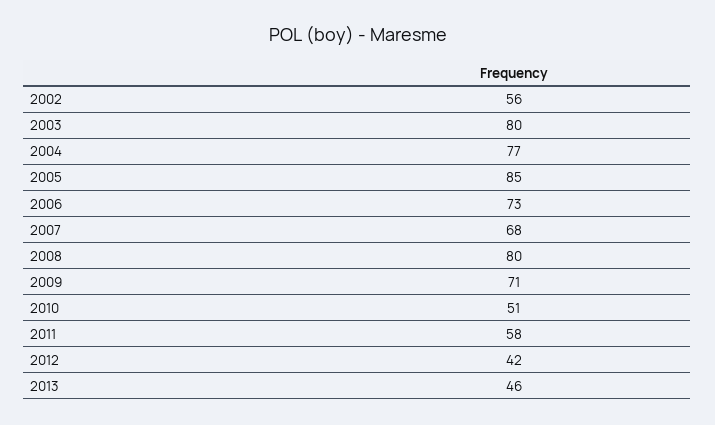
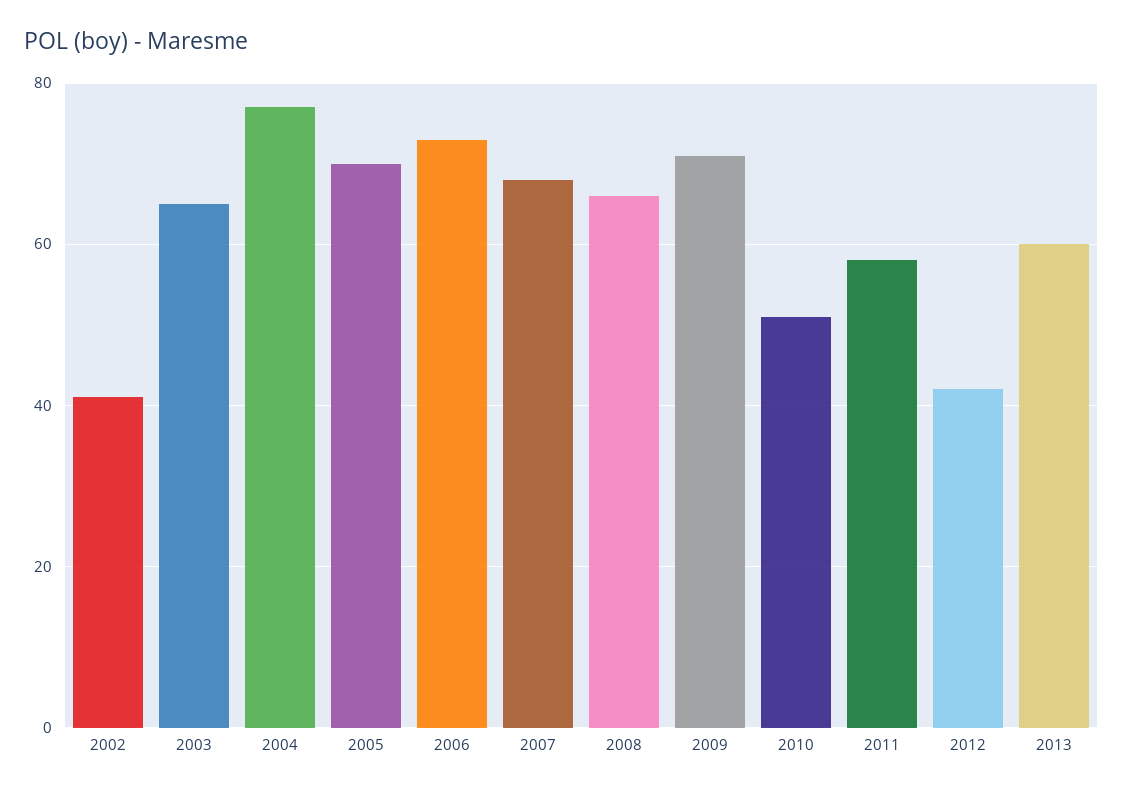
  {
-   "2002": 56,
+   "2002": 40,
-   "2003": 80,
+   "2003": 65,
    "2004": 77,
-   "2005": 85,
+   "2005": 70,
    "2006": 73,
    "2007": 68,
-   "2008": 80,
+   "2008": 65,
    "2009": 71,
    "2010": 51,
    "2011": 58,
    "2012": 42,
-   "2013": 46
+   "2013": 60
  }

